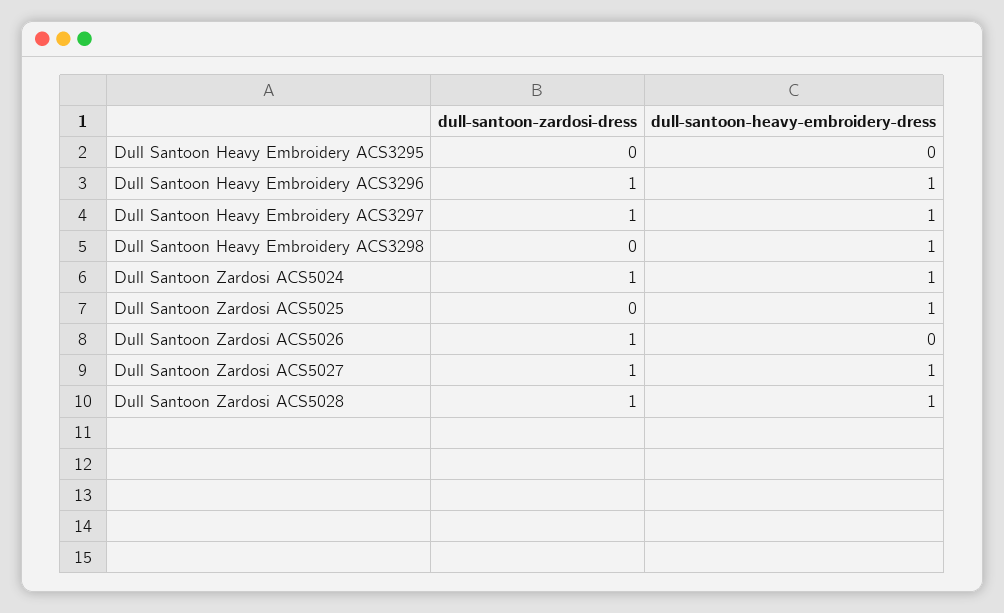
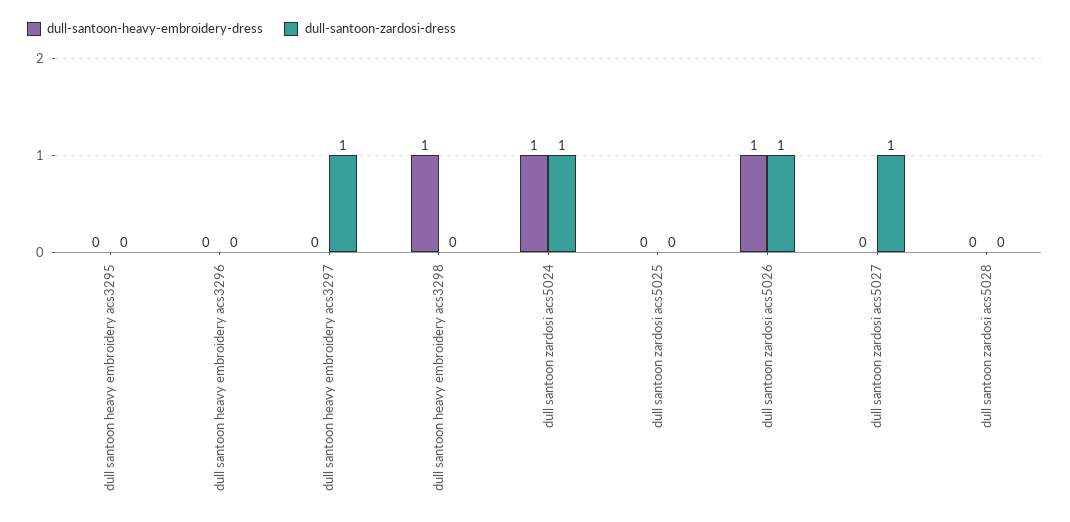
  {
    "dull-santoon-zardosi-dress": {
      "Dull Santoon Heavy Embroidery ACS3295": 0,
-     "Dull Santoon Heavy Embroidery ACS3296": 1,
+     "Dull Santoon Heavy Embroidery ACS3296": 0,
      "Dull Santoon Heavy Embroidery ACS3297": 1,
      "Dull Santoon Heavy Embroidery ACS3298": 0,
      "Dull Santoon Zardosi ACS5024": 1,
      "Dull Santoon Zardosi ACS5025": 0,
      "Dull Santoon Zardosi ACS5026": 1,
      "Dull Santoon Zardosi ACS5027": 1,
-     "Dull Santoon Zardosi ACS5028": 1
+     "Dull Santoon Zardosi ACS5028": 0
    },
    "dull-santoon-heavy-embroidery-dress": {
      "Dull Santoon Heavy Embroidery ACS3295": 0,
-     "Dull Santoon Heavy Embroidery ACS3296": 1,
+     "Dull Santoon Heavy Embroidery ACS3296": 0,
-     "Dull Santoon Heavy Embroidery ACS3297": 1,
+     "Dull Santoon Heavy Embroidery ACS3297": 0,
      "Dull Santoon Heavy Embroidery ACS3298": 1,
      "Dull Santoon Zardosi ACS5024": 1,
-     "Dull Santoon Zardosi ACS5025": 1,
+     "Dull Santoon Zardosi ACS5025": 0,
-     "Dull Santoon Zardosi ACS5026": 0,
+     "Dull Santoon Zardosi ACS5026": 1,
-     "Dull Santoon Zardosi ACS5027": 1,
+     "Dull Santoon Zardosi ACS5027": 0,
-     "Dull Santoon Zardosi ACS5028": 1
+     "Dull Santoon Zardosi ACS5028": 0
    }
  }

